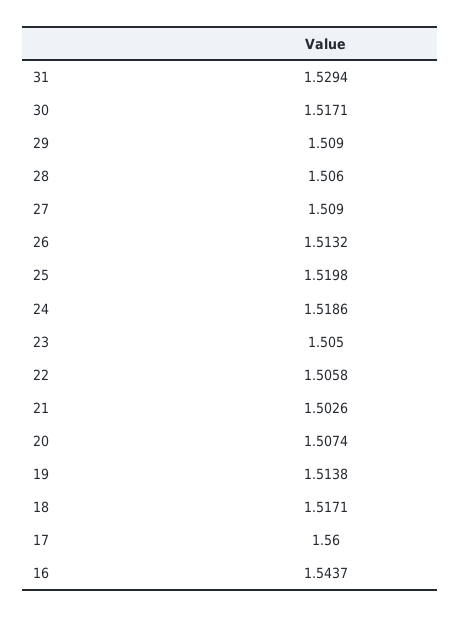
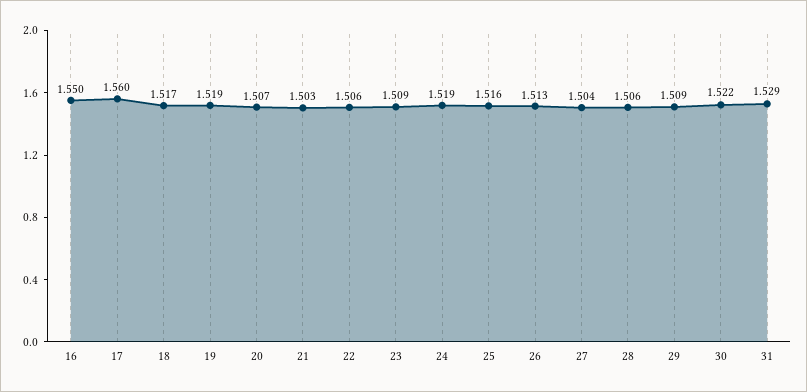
  {
    "31": 1.5294,
-   "30": 1.5171,
+   "30": 1.522,
    "29": 1.509,
    "28": 1.506,
-   "27": 1.509,
+   "27": 1.504,
    "26": 1.5132,
-   "25": 1.5198,
+   "25": 1.516,
    "24": 1.5186,
-   "23": 1.505,
+   "23": 1.509,
    "22": 1.5058,
    "21": 1.5026,
    "20": 1.5074,
-   "19": 1.5138,
+   "19": 1.519,
    "18": 1.5171,
    "17": 1.56,
-   "16": 1.5437
+   "16": 1.55
  }

